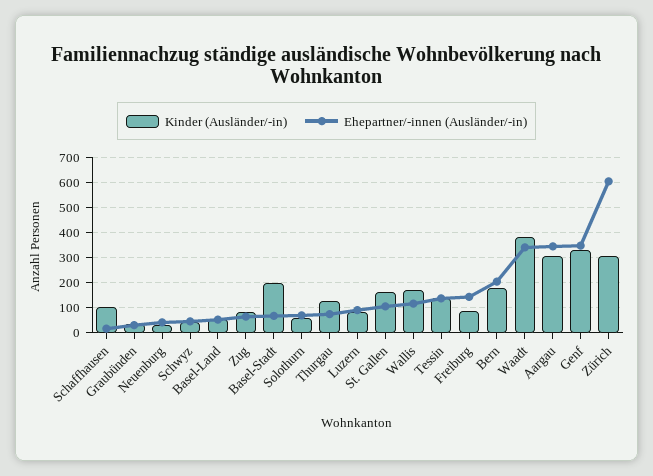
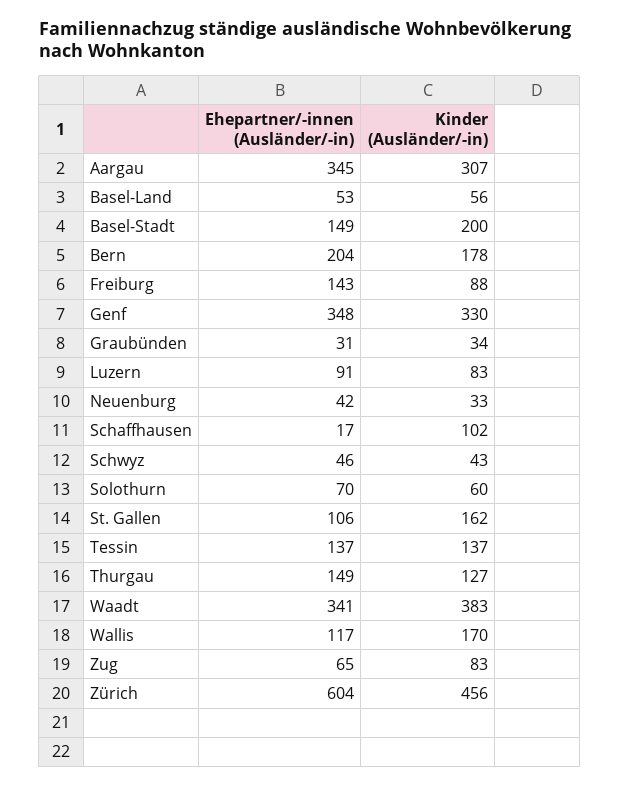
  {
    "Kinder (Ausländer/-in)": {
      "Schaffhausen": 102,
      "Graubünden": 34,
      "Neuenburg": 33,
      "Schwyz": 43,
      "Basel-Land": 56,
      "Zug": 83,
      "Basel-Stadt": 200,
      "Solothurn": 60,
      "Thurgau": 127,
      "Luzern": 83,
      "St. Gallen": 162,
      "Wallis": 170,
      "Tessin": 137,
      "Freiburg": 88,
      "Bern": 178,
      "Waadt": 383,
      "Aargau": 307,
      "Genf": 330,
-     "Zürich": 300
+     "Zürich": 456
    },
    "Ehepartner/-innen (Ausländer/-in)": {
      "Schaffhausen": 17,
      "Graubünden": 31,
      "Neuenburg": 42,
      "Schwyz": 46,
      "Basel-Land": 53,
      "Zug": 65,
-     "Basel-Stadt": 75,
+     "Basel-Stadt": 149,
      "Solothurn": 70,
-     "Thurgau": 75,
+     "Thurgau": 149,
      "Luzern": 91,
      "St. Gallen": 106,
      "Wallis": 117,
      "Tessin": 137,
      "Freiburg": 143,
      "Bern": 204,
      "Waadt": 341,
      "Aargau": 345,
      "Genf": 348,
      "Zürich": 604
    }
  }

